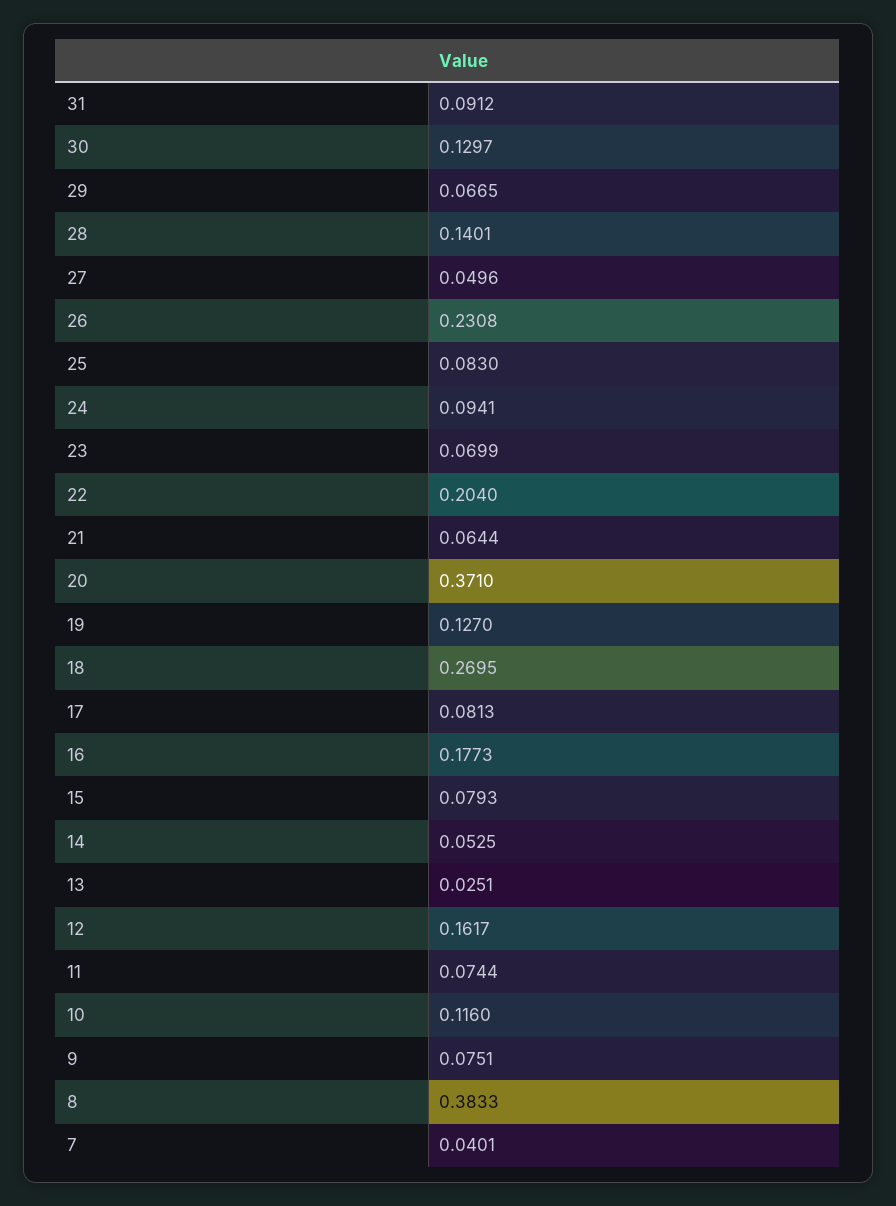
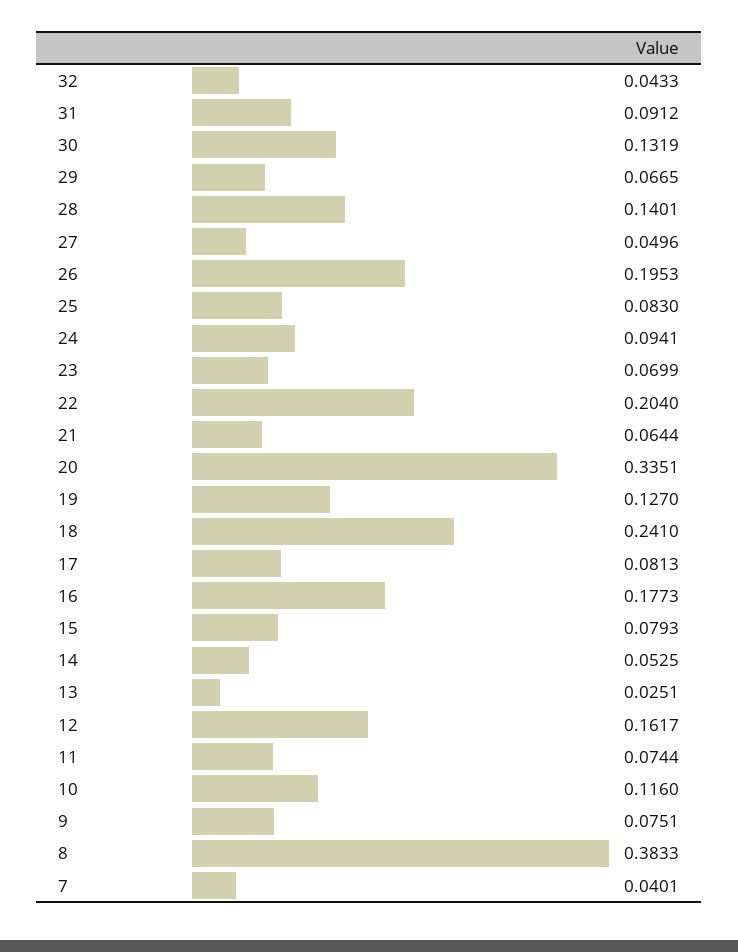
  {
    "31": 0.0912,
-   "30": 0.1297,
+   "30": 0.1319,
    "29": 0.0665,
    "28": 0.1401,
    "27": 0.0496,
-   "26": 0.2308,
+   "26": 0.1953,
    "25": 0.083,
    "24": 0.0941,
    "23": 0.0699,
    "22": 0.204,
    "21": 0.0644,
-   "20": 0.371,
+   "20": 0.3351,
    "19": 0.127,
-   "18": 0.2695,
+   "18": 0.241,
    "17": 0.0813,
    "16": 0.1773,
    "15": 0.0793,
    "14": 0.0525,
    "13": 0.0251,
    "12": 0.1617,
    "11": 0.0744,
    "10": 0.116,
    "9": 0.0751,
    "8": 0.3833,
-   "7": 0.0401
+   "7": 0.0401,
+   "32": 0.0433
  }

